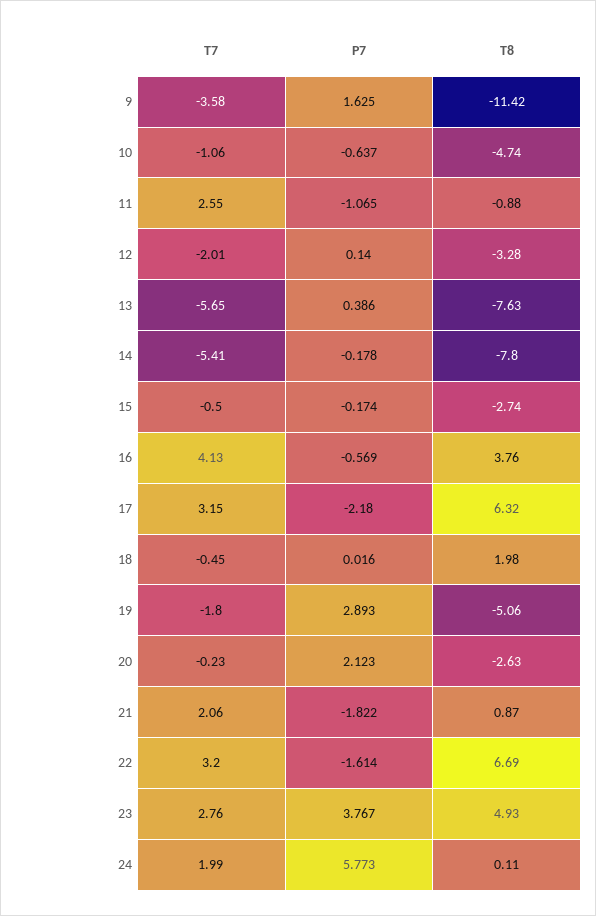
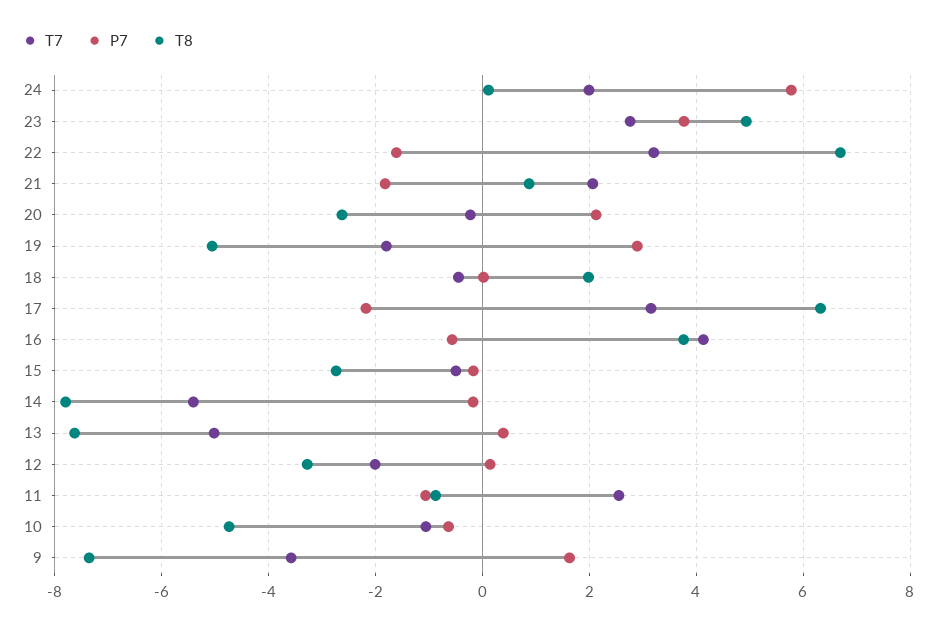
  {
    "T7": {
      "9": -3.58,
      "10": -1.06,
      "11": 2.55,
      "12": -2.01,
-     "13": -5.65,
+     "13": -5,
      "14": -5.41,
      "15": -0.5,
      "16": 4.13,
      "17": 3.15,
      "18": -0.45,
      "19": -1.8,
      "20": -0.23,
      "21": 2.06,
      "22": 3.2,
      "23": 2.76,
      "24": 1.99
    },
    "P7": {
      "9": 1.625,
      "10": -0.637,
      "11": -1.065,
      "12": 0.14,
      "13": 0.386,
      "14": -0.178,
      "15": -0.174,
      "16": -0.569,
      "17": -2.18,
      "18": 0.016,
      "19": 2.893,
      "20": 2.123,
      "21": -1.822,
      "22": -1.614,
      "23": 3.767,
      "24": 5.773
    },
    "T8": {
-     "9": -11.42,
+     "9": -7.4,
      "10": -4.74,
      "11": -0.88,
      "12": -3.28,
      "13": -7.63,
      "14": -7.8,
      "15": -2.74,
      "16": 3.76,
      "17": 6.32,
      "18": 1.98,
      "19": -5.06,
      "20": -2.63,
      "21": 0.87,
      "22": 6.69,
      "23": 4.93,
      "24": 0.11
    }
  }

